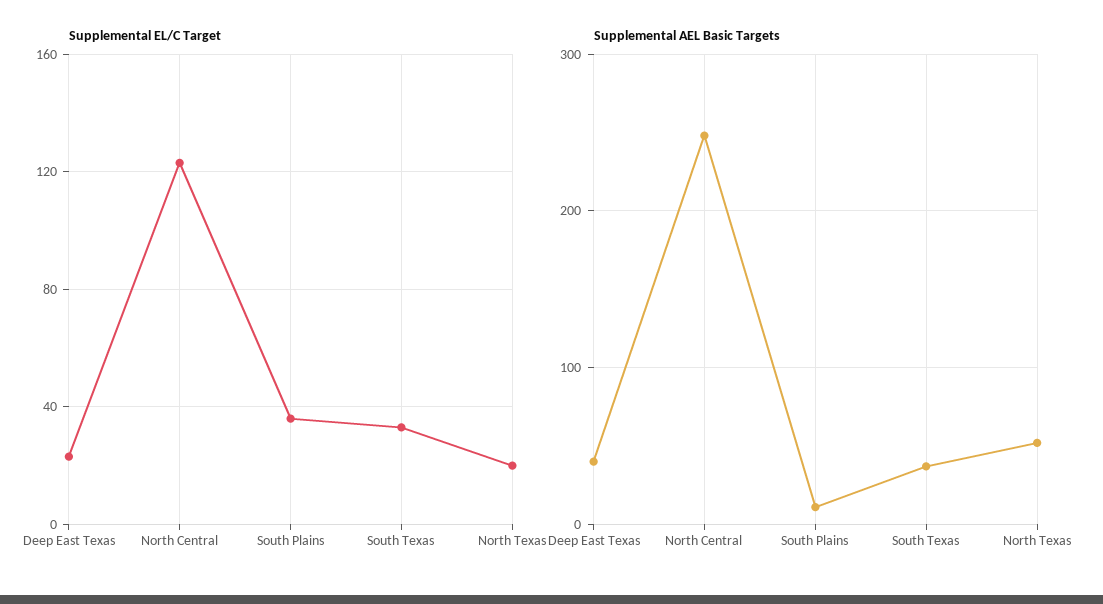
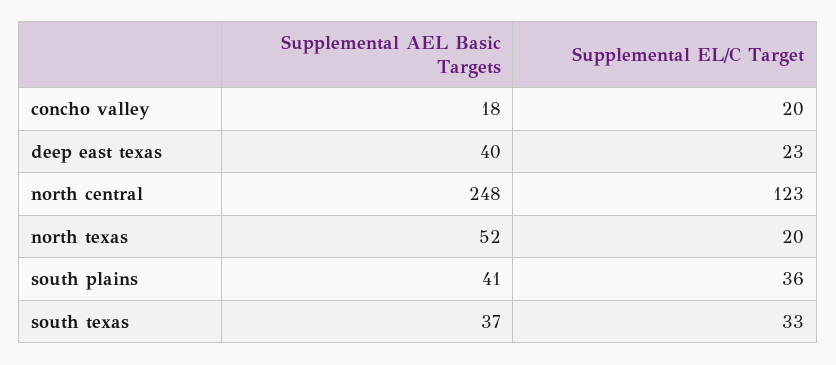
  {
    "Supplemental EL/C Target": {
      "Deep East Texas": 23,
      "North Central": 123,
      "South Plains": 36,
      "South Texas": 33,
-     "North Texas": 20
+     "North Texas": 20,
+     "concho valley": 20
    },
    "Supplemental AEL Basic Targets": {
      "Deep East Texas": 40,
      "North Central": 248,
-     "South Plains": 10,
+     "South Plains": 41,
      "South Texas": 37,
-     "North Texas": 52
+     "North Texas": 52,
+     "concho valley": 18
    }
  }

